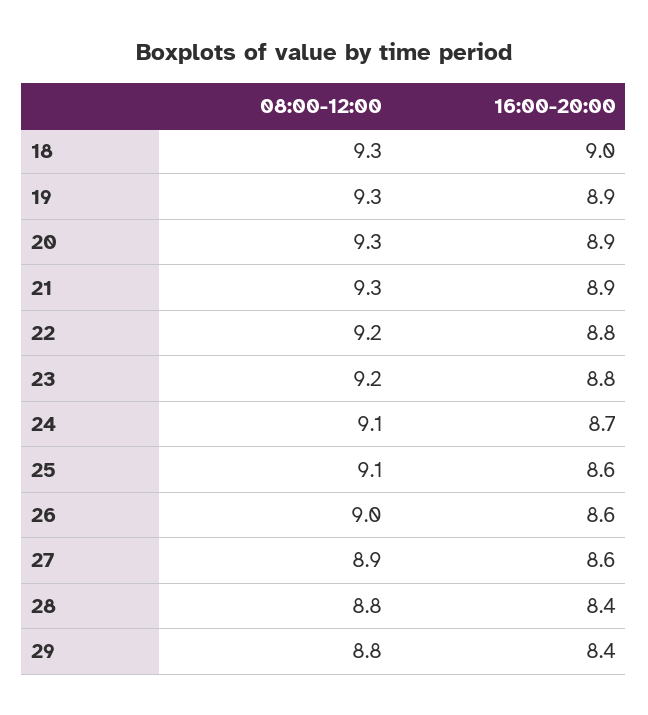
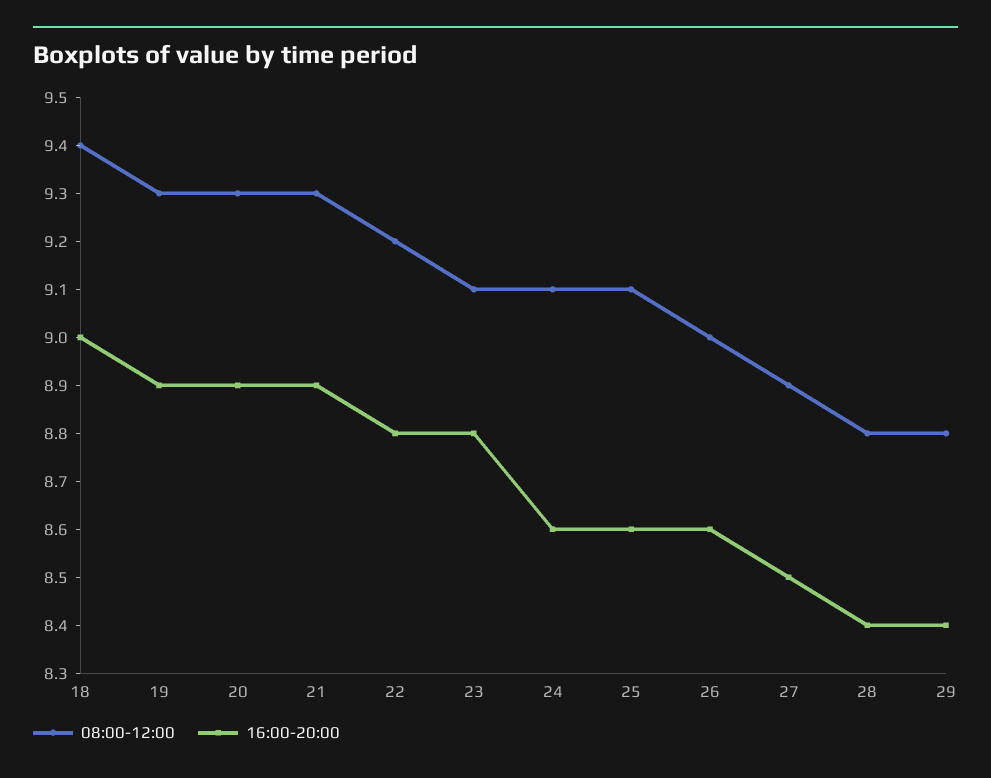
  {
    "08:00-12:00": {
-     "18": 9.3,
+     "18": 9.4,
      "19": 9.3,
      "20": 9.3,
      "21": 9.3,
      "22": 9.2,
-     "23": 9.2,
+     "23": 9.1,
      "24": 9.1,
      "25": 9.1,
      "26": 9,
      "27": 8.9,
      "28": 8.8,
      "29": 8.8
    },
    "16:00-20:00": {
      "18": 9,
      "19": 8.9,
      "20": 8.9,
      "21": 8.9,
      "22": 8.8,
      "23": 8.8,
-     "24": 8.7,
+     "24": 8.6,
      "25": 8.6,
      "26": 8.6,
-     "27": 8.6,
+     "27": 8.5,
      "28": 8.4,
      "29": 8.4
    }
  }

